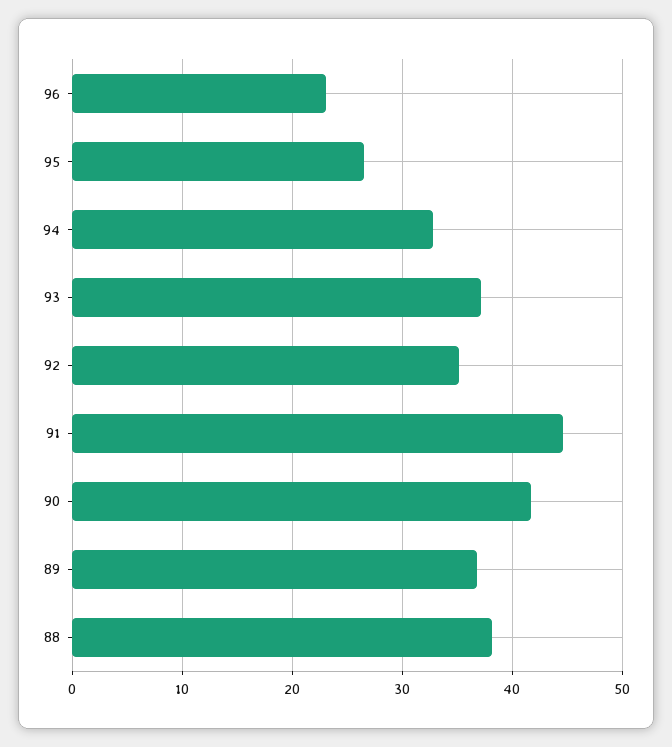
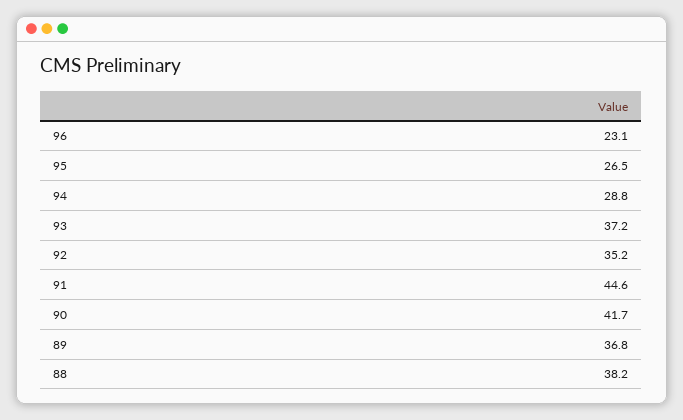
  {
    "96": 23.1,
    "95": 26.5,
-   "94": 33,
+   "94": 28.8,
    "93": 37.2,
    "92": 35.2,
    "91": 44.6,
    "90": 41.7,
    "89": 36.8,
    "88": 38.2
  }

